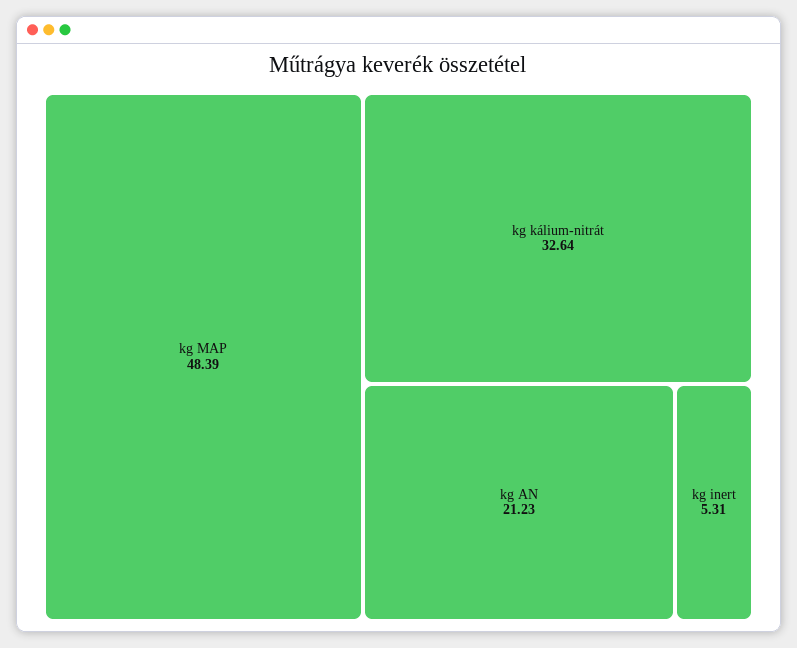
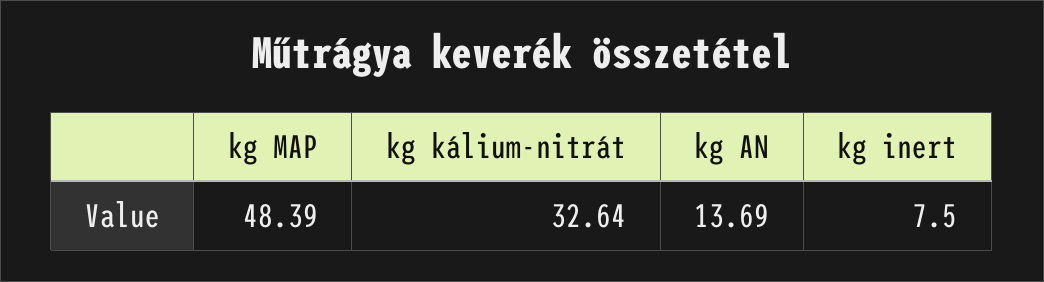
  {
    "kg MAP": 48.39,
    "kg kálium-nitrát": 32.64,
-   "kg AN": 21.23,
+   "kg AN": 13.69,
-   "kg inert": 5.31
+   "kg inert": 7.5
  }

